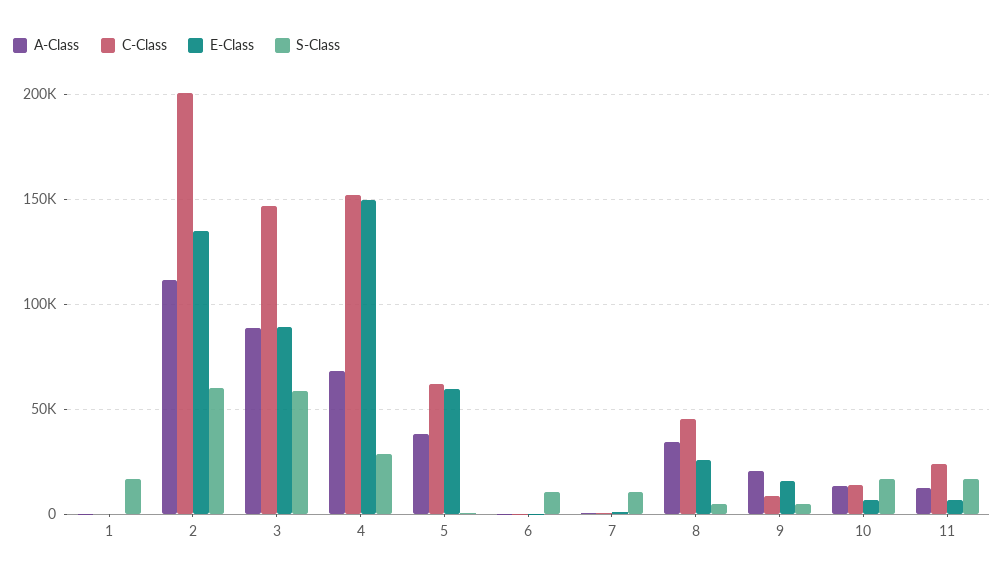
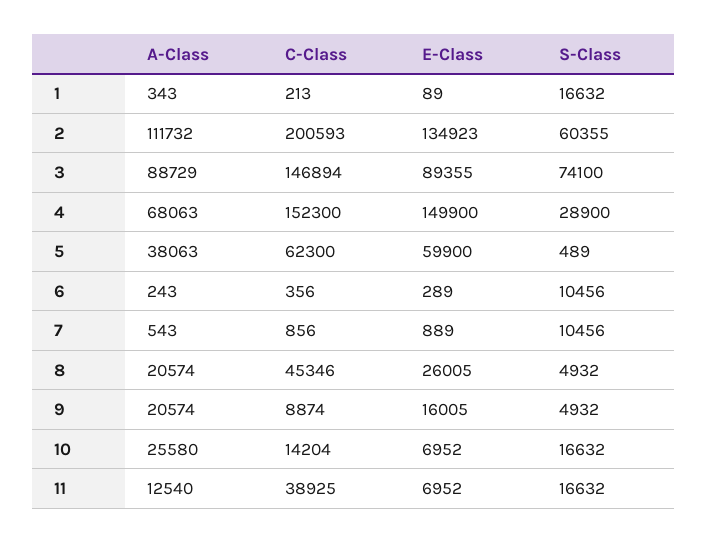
  {
    "A-Class": {
      "1": 343,
      "2": 111732,
      "3": 88729,
      "4": 68063,
      "5": 38063,
      "6": 243,
      "7": 543,
-     "8": 35000,
+     "8": 20574,
      "9": 20574,
-     "10": 15000,
+     "10": 25580,
      "11": 12540
    },
    "C-Class": {
      "1": 213,
      "2": 200593,
      "3": 146894,
      "4": 152300,
      "5": 62300,
      "6": 356,
      "7": 856,
      "8": 45346,
      "9": 8874,
      "10": 14204,
-     "11": 25000
+     "11": 38925
    },
    "E-Class": {
      "1": 89,
      "2": 134923,
      "3": 89355,
      "4": 149900,
      "5": 59900,
      "6": 289,
      "7": 889,
      "8": 26005,
      "9": 16005,
      "10": 6952,
      "11": 6952
    },
    "S-Class": {
      "1": 16632,
      "2": 60355,
-     "3": 60000,
+     "3": 74100,
      "4": 28900,
      "5": 489,
      "6": 10456,
      "7": 10456,
      "8": 4932,
      "9": 4932,
      "10": 16632,
      "11": 16632
    }
  }

